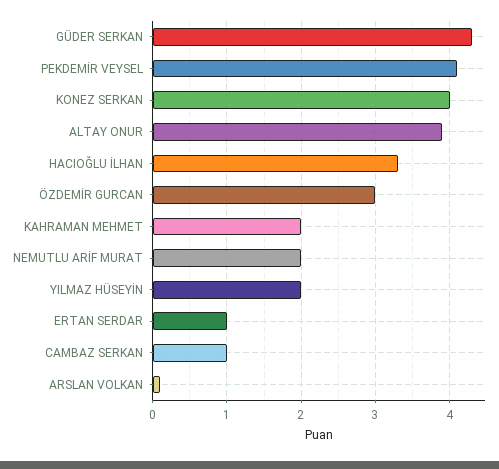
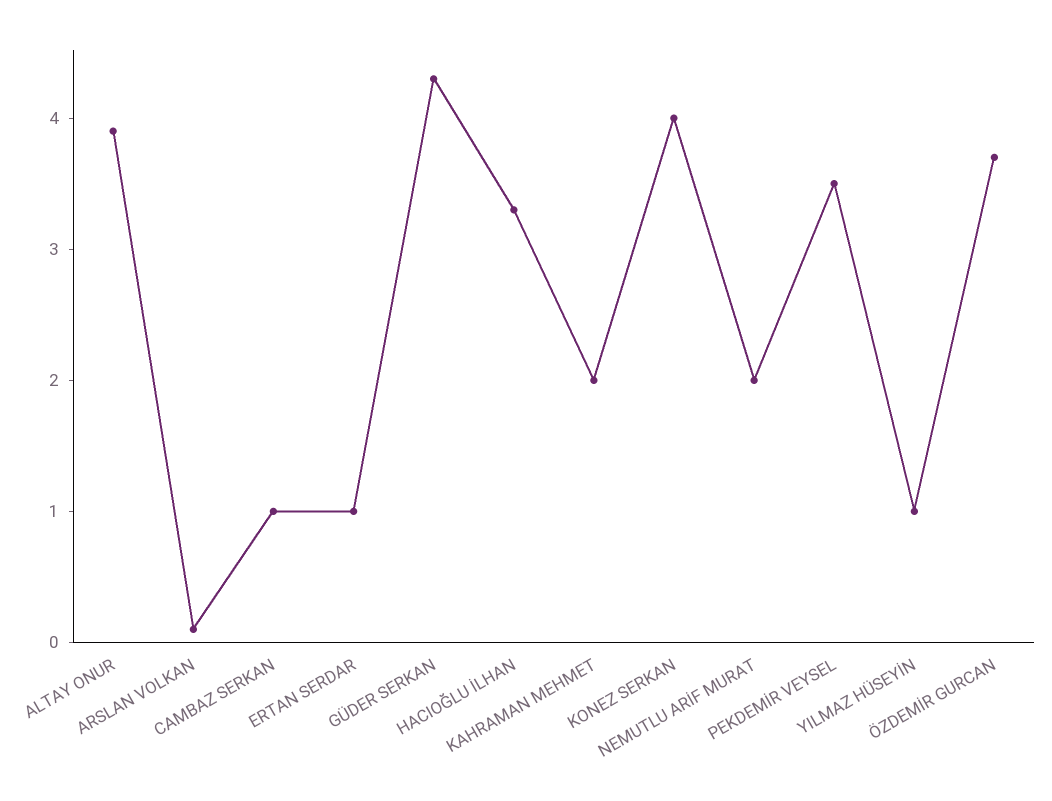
  {
    "GÜDER SERKAN": 4.3,
-   "PEKDEMİR VEYSEL": 4.1,
+   "PEKDEMİR VEYSEL": 3.5,
    "KONEZ SERKAN": 4,
    "ALTAY ONUR": 3.9,
    "HACIOĞLU İLHAN": 3.3,
-   "ÖZDEMİR GURCAN": 3,
+   "ÖZDEMİR GURCAN": 3.7,
    "KAHRAMAN MEHMET": 2,
    "NEMUTLU ARİF MURAT": 2,
-   "YILMAZ HÜSEYİN": 2,
+   "YILMAZ HÜSEYİN": 1,
    "ERTAN SERDAR": 1,
    "CAMBAZ SERKAN": 1,
    "ARSLAN VOLKAN": 0.1
  }

